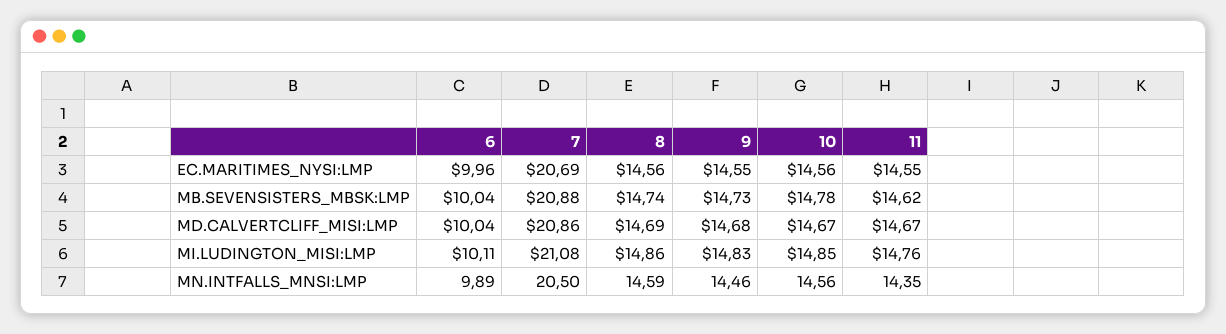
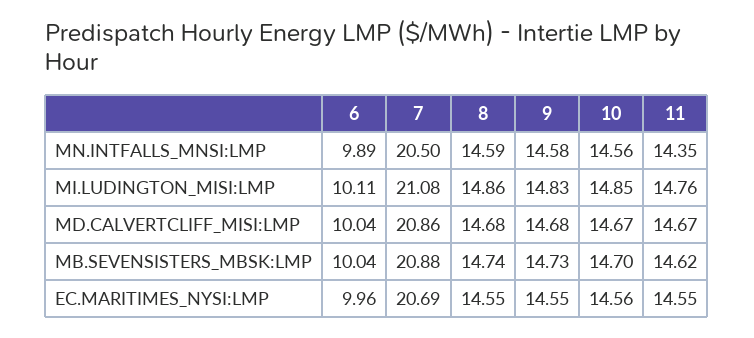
  {
    "6": {
      "EC.MARITIMES_NYSI:LMP": 9.96,
      "MB.SEVENSISTERS_MBSK:LMP": 10.04,
      "MD.CALVERTCLIFF_MISI:LMP": 10.04,
      "MI.LUDINGTON_MISI:LMP": 10.11,
      "MN.INTFALLS_MNSI:LMP": 9.89
    },
    "7": {
      "EC.MARITIMES_NYSI:LMP": 20.69,
      "MB.SEVENSISTERS_MBSK:LMP": 20.88,
      "MD.CALVERTCLIFF_MISI:LMP": 20.86,
      "MI.LUDINGTON_MISI:LMP": 21.08,
      "MN.INTFALLS_MNSI:LMP": 20.5
    },
    "8": {
-     "EC.MARITIMES_NYSI:LMP": 14.56,
+     "EC.MARITIMES_NYSI:LMP": 14.55,
      "MB.SEVENSISTERS_MBSK:LMP": 14.74,
-     "MD.CALVERTCLIFF_MISI:LMP": 14.69,
+     "MD.CALVERTCLIFF_MISI:LMP": 14.68,
      "MI.LUDINGTON_MISI:LMP": 14.86,
      "MN.INTFALLS_MNSI:LMP": 14.59
    },
    "9": {
      "EC.MARITIMES_NYSI:LMP": 14.55,
      "MB.SEVENSISTERS_MBSK:LMP": 14.73,
      "MD.CALVERTCLIFF_MISI:LMP": 14.68,
      "MI.LUDINGTON_MISI:LMP": 14.83,
-     "MN.INTFALLS_MNSI:LMP": 14.46
+     "MN.INTFALLS_MNSI:LMP": 14.58
    },
    "10": {
      "EC.MARITIMES_NYSI:LMP": 14.56,
-     "MB.SEVENSISTERS_MBSK:LMP": 14.78,
+     "MB.SEVENSISTERS_MBSK:LMP": 14.7,
      "MD.CALVERTCLIFF_MISI:LMP": 14.67,
      "MI.LUDINGTON_MISI:LMP": 14.85,
      "MN.INTFALLS_MNSI:LMP": 14.56
    },
    "11": {
      "EC.MARITIMES_NYSI:LMP": 14.55,
      "MB.SEVENSISTERS_MBSK:LMP": 14.62,
      "MD.CALVERTCLIFF_MISI:LMP": 14.67,
      "MI.LUDINGTON_MISI:LMP": 14.76,
      "MN.INTFALLS_MNSI:LMP": 14.35
    }
  }

